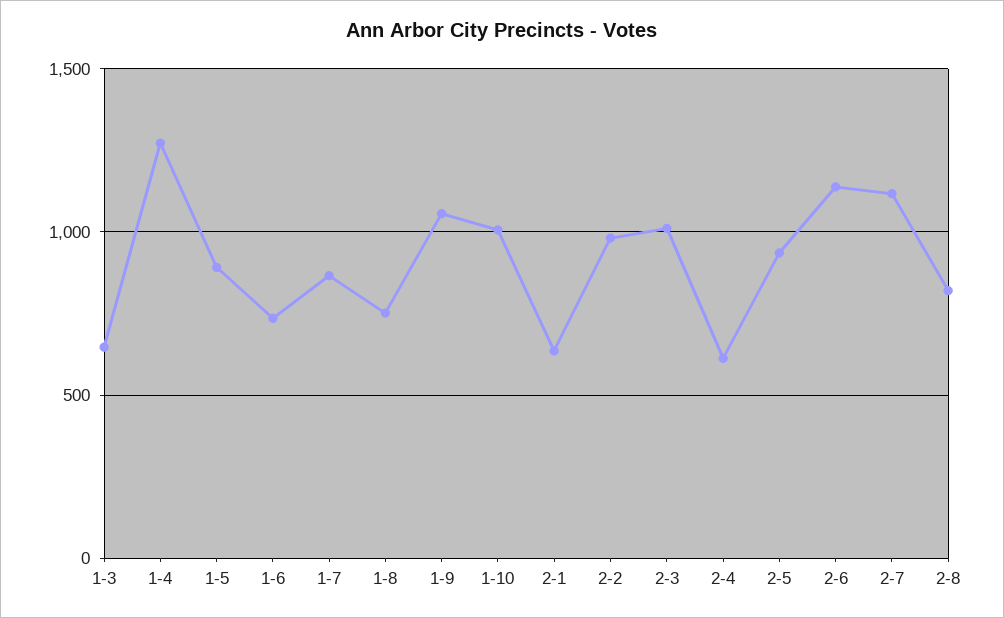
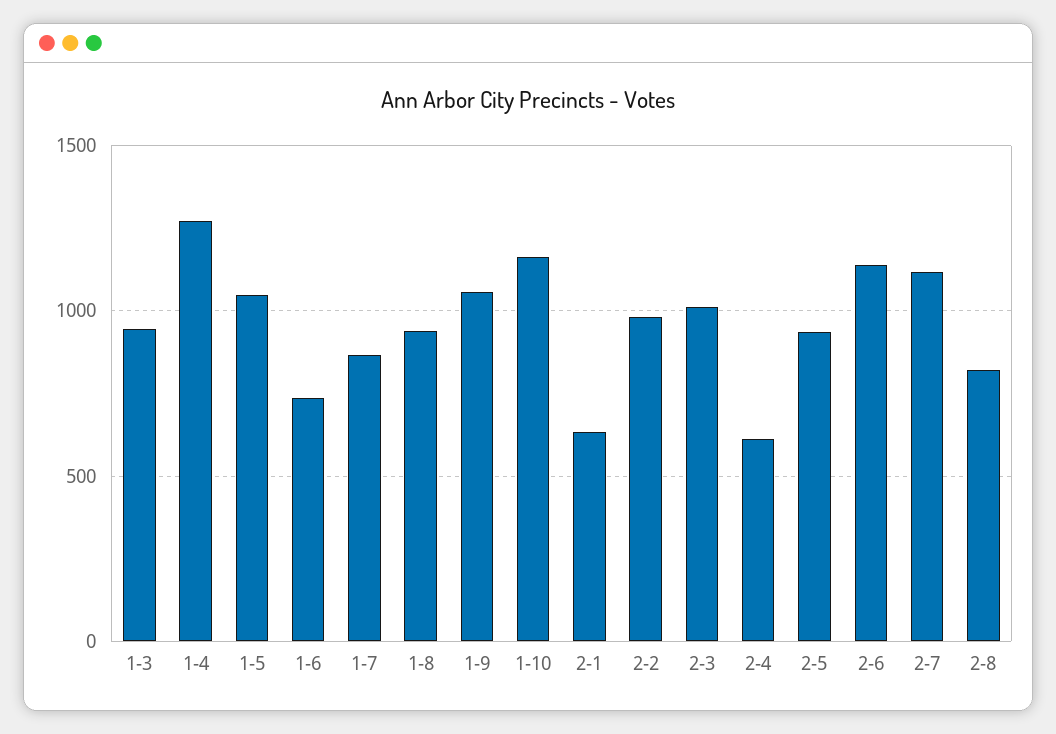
  {
-   "1-3": 650,
+   "1-3": 950,
    "1-4": 1250,
-   "1-5": 900,
+   "1-5": 1050,
    "1-6": 750,
    "1-7": 850,
-   "1-8": 750,
+   "1-8": 950,
    "1-9": 1050,
-   "1-10": 1000,
+   "1-10": 1150,
    "2-1": 650,
    "2-2": 1000,
    "2-3": 1000,
    "2-4": 600,
    "2-5": 950,
    "2-6": 1150,
    "2-7": 1100,
    "2-8": 800
  }

